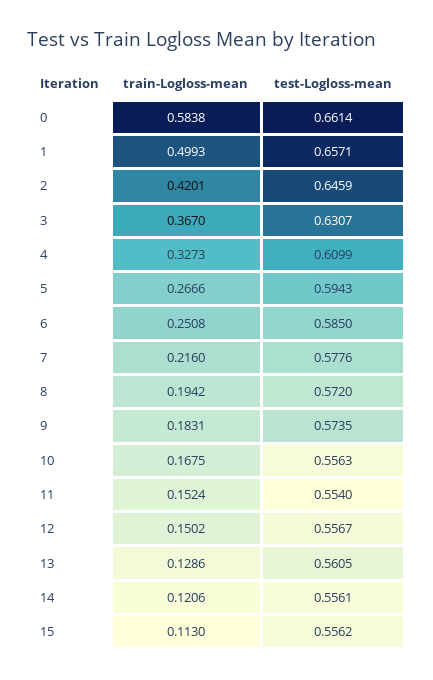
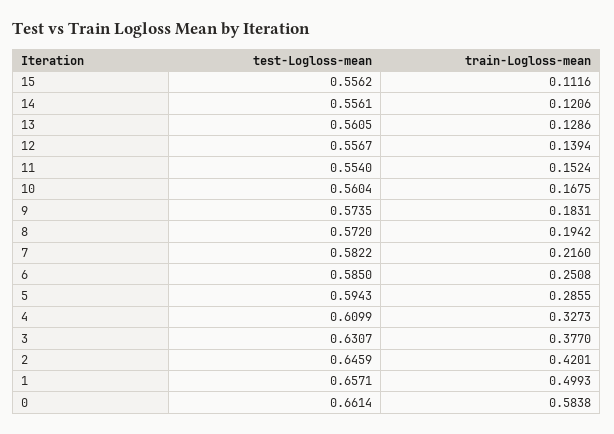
  {
    "train-Logloss-mean": {
      "0": 0.5838,
      "1": 0.4993,
      "2": 0.4201,
-     "3": 0.367,
+     "3": 0.377,
      "4": 0.3273,
-     "5": 0.2666,
+     "5": 0.2855,
      "6": 0.2508,
      "7": 0.216,
      "8": 0.1942,
      "9": 0.1831,
      "10": 0.1675,
      "11": 0.1524,
-     "12": 0.1502,
+     "12": 0.1394,
      "13": 0.1286,
      "14": 0.1206,
-     "15": 0.113
+     "15": 0.1116
    },
    "test-Logloss-mean": {
      "0": 0.6614,
      "1": 0.6571,
      "2": 0.6459,
      "3": 0.6307,
      "4": 0.6099,
      "5": 0.5943,
      "6": 0.585,
-     "7": 0.5776,
+     "7": 0.5822,
      "8": 0.572,
      "9": 0.5735,
-     "10": 0.5563,
+     "10": 0.5604,
      "11": 0.554,
      "12": 0.5567,
      "13": 0.5605,
      "14": 0.5561,
      "15": 0.5562
    }
  }

